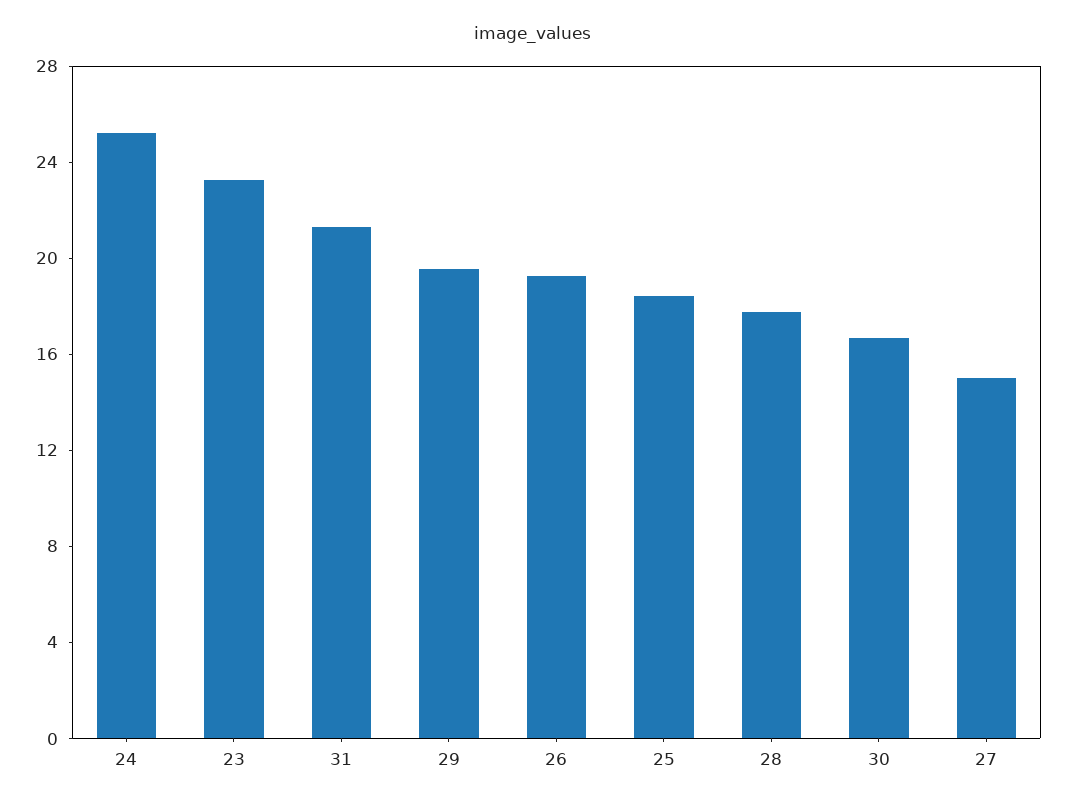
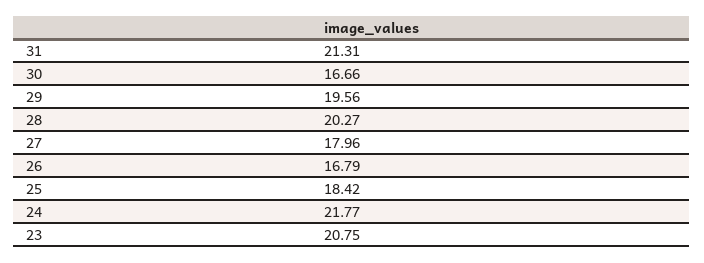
  {
-   "24": 25,
+   "24": 21.77,
-   "23": 23,
+   "23": 20.75,
    "31": 21.31,
    "29": 19.56,
-   "26": 19,
+   "26": 16.79,
    "25": 18.42,
-   "28": 18,
+   "28": 20.27,
    "30": 16.66,
-   "27": 15
+   "27": 17.96
  }

